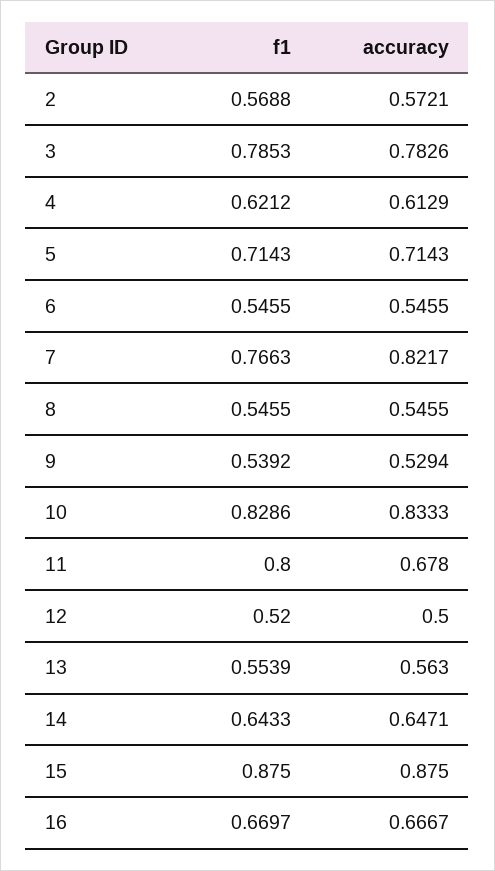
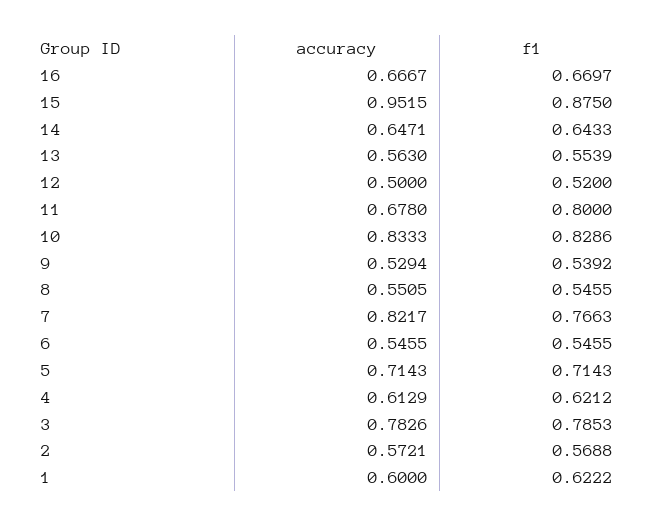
  {
    "f1": {
      "2": 0.5688,
      "3": 0.7853,
      "4": 0.6212,
      "5": 0.7143,
      "6": 0.5455,
      "7": 0.7663,
      "8": 0.5455,
      "9": 0.5392,
      "10": 0.8286,
      "11": 0.8,
      "12": 0.52,
      "13": 0.5539,
      "14": 0.6433,
      "15": 0.875,
-     "16": 0.6697
+     "16": 0.6697,
+     "1": 0.6222
    },
    "accuracy": {
      "2": 0.5721,
      "3": 0.7826,
      "4": 0.6129,
      "5": 0.7143,
      "6": 0.5455,
      "7": 0.8217,
-     "8": 0.5455,
+     "8": 0.5505,
      "9": 0.5294,
      "10": 0.8333,
      "11": 0.678,
      "12": 0.5,
      "13": 0.563,
      "14": 0.6471,
-     "15": 0.875,
+     "15": 0.9515,
-     "16": 0.6667
+     "16": 0.6667,
+     "1": 0.6
    }
  }

